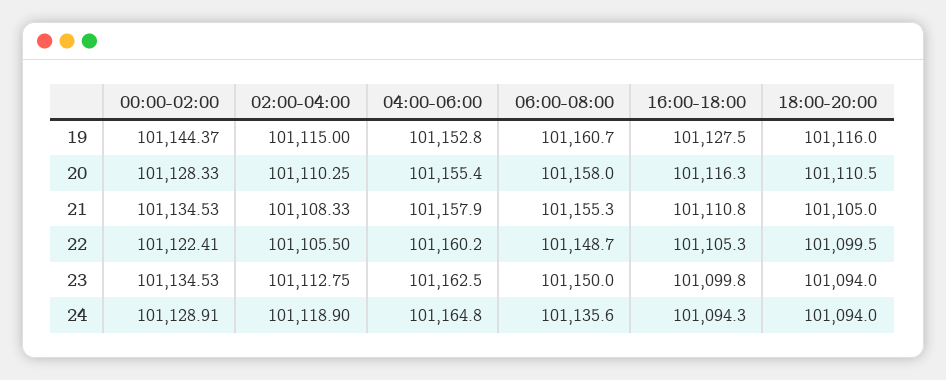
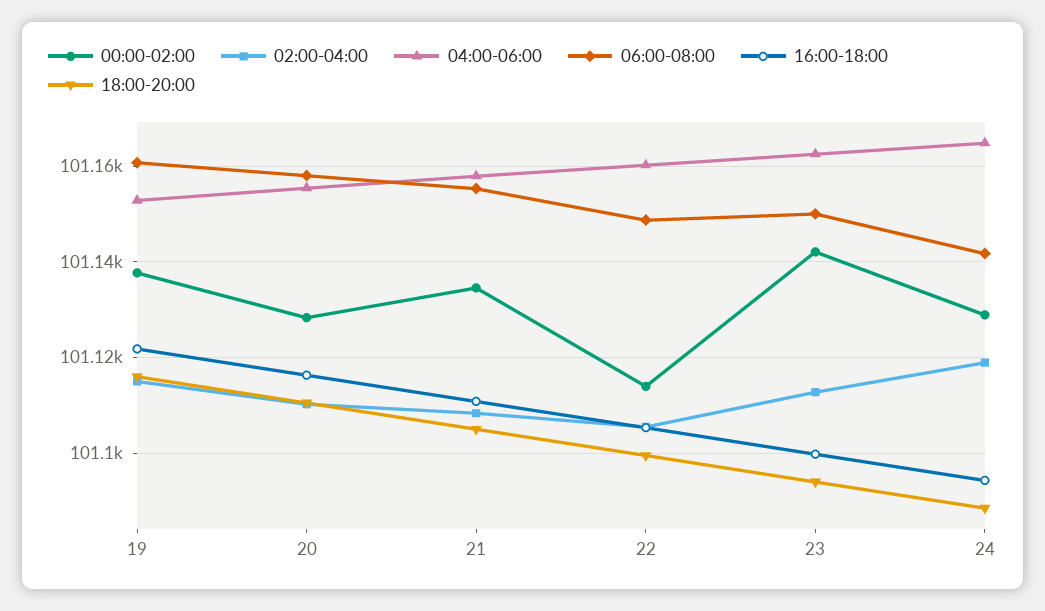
  {
    "00:00-02:00": {
-     "19": 101144.37,
+     "19": 101138,
      "20": 101128.33,
      "21": 101134.53,
-     "22": 101122.41,
+     "22": 101114,
-     "23": 101134.53,
+     "23": 101142,
      "24": 101128.91
    },
    "02:00-04:00": {
      "19": 101115,
      "20": 101110.25,
      "21": 101108.33,
      "22": 101105.5,
      "23": 101112.75,
      "24": 101118.9
    },
    "04:00-06:00": {
      "19": 101152.8,
      "20": 101155.4,
      "21": 101157.9,
      "22": 101160.2,
      "23": 101162.5,
      "24": 101164.8
    },
    "06:00-08:00": {
      "19": 101160.7,
      "20": 101158,
      "21": 101155.3,
      "22": 101148.7,
      "23": 101150,
-     "24": 101135.6
+     "24": 101142
    },
    "16:00-18:00": {
-     "19": 101127.5,
+     "19": 101122,
      "20": 101116.3,
      "21": 101110.8,
      "22": 101105.3,
      "23": 101099.8,
      "24": 101094.3
    },
    "18:00-20:00": {
      "19": 101116,
      "20": 101110.5,
      "21": 101105,
      "22": 101099.5,
      "23": 101094,
-     "24": 101094
+     "24": 101088
    }
  }

